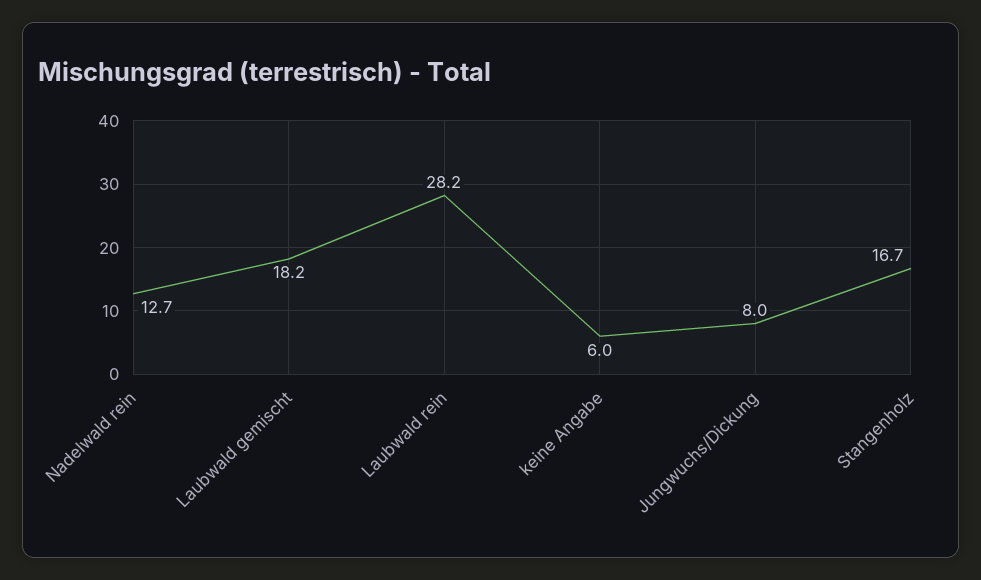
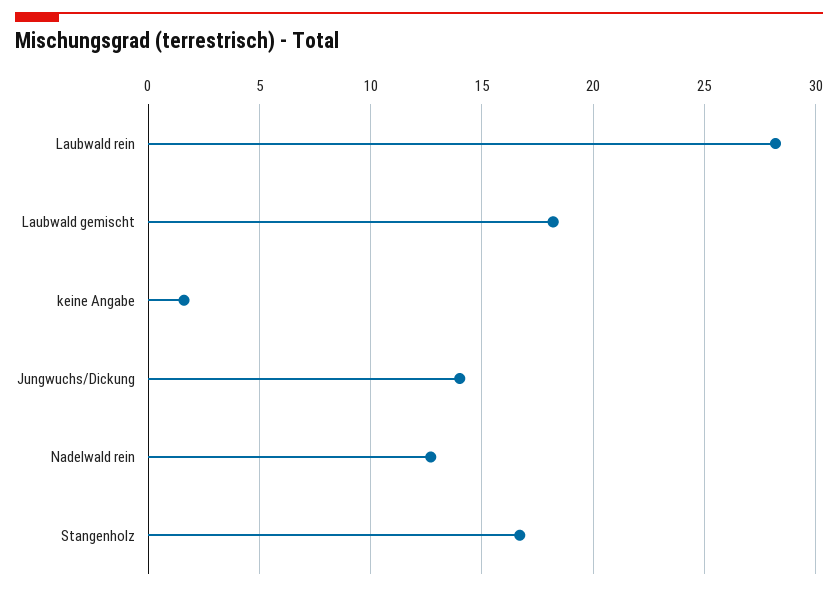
  {
    "Nadelwald rein": 12.7,
    "Laubwald gemischt": 18.2,
    "Laubwald rein": 28.2,
-   "keine Angabe": 6,
+   "keine Angabe": 1.5,
-   "Jungwuchs/Dickung": 8,
+   "Jungwuchs/Dickung": 14,
    "Stangenholz": 16.7
  }

